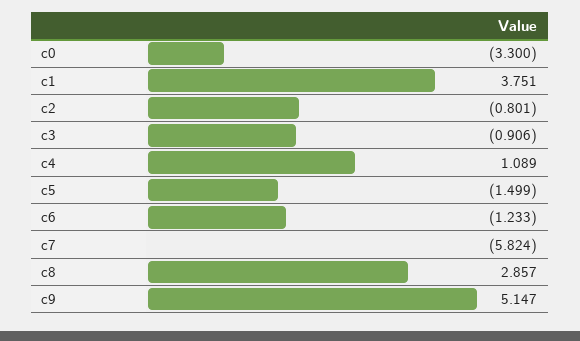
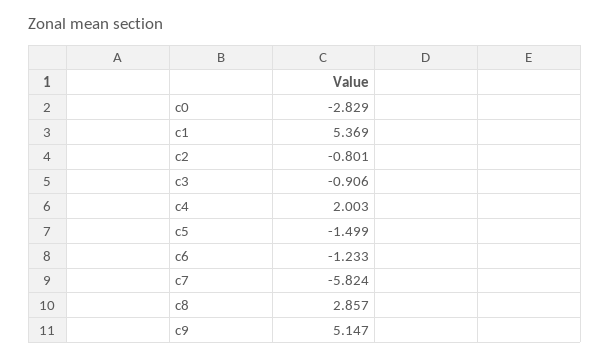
  {
-   "c0": -3.3,
+   "c0": -2.829,
-   "c1": 3.751,
+   "c1": 5.369,
    "c2": -0.801,
    "c3": -0.906,
-   "c4": 1.089,
+   "c4": 2.003,
    "c5": -1.499,
    "c6": -1.233,
    "c7": -5.824,
    "c8": 2.857,
    "c9": 5.147
  }

